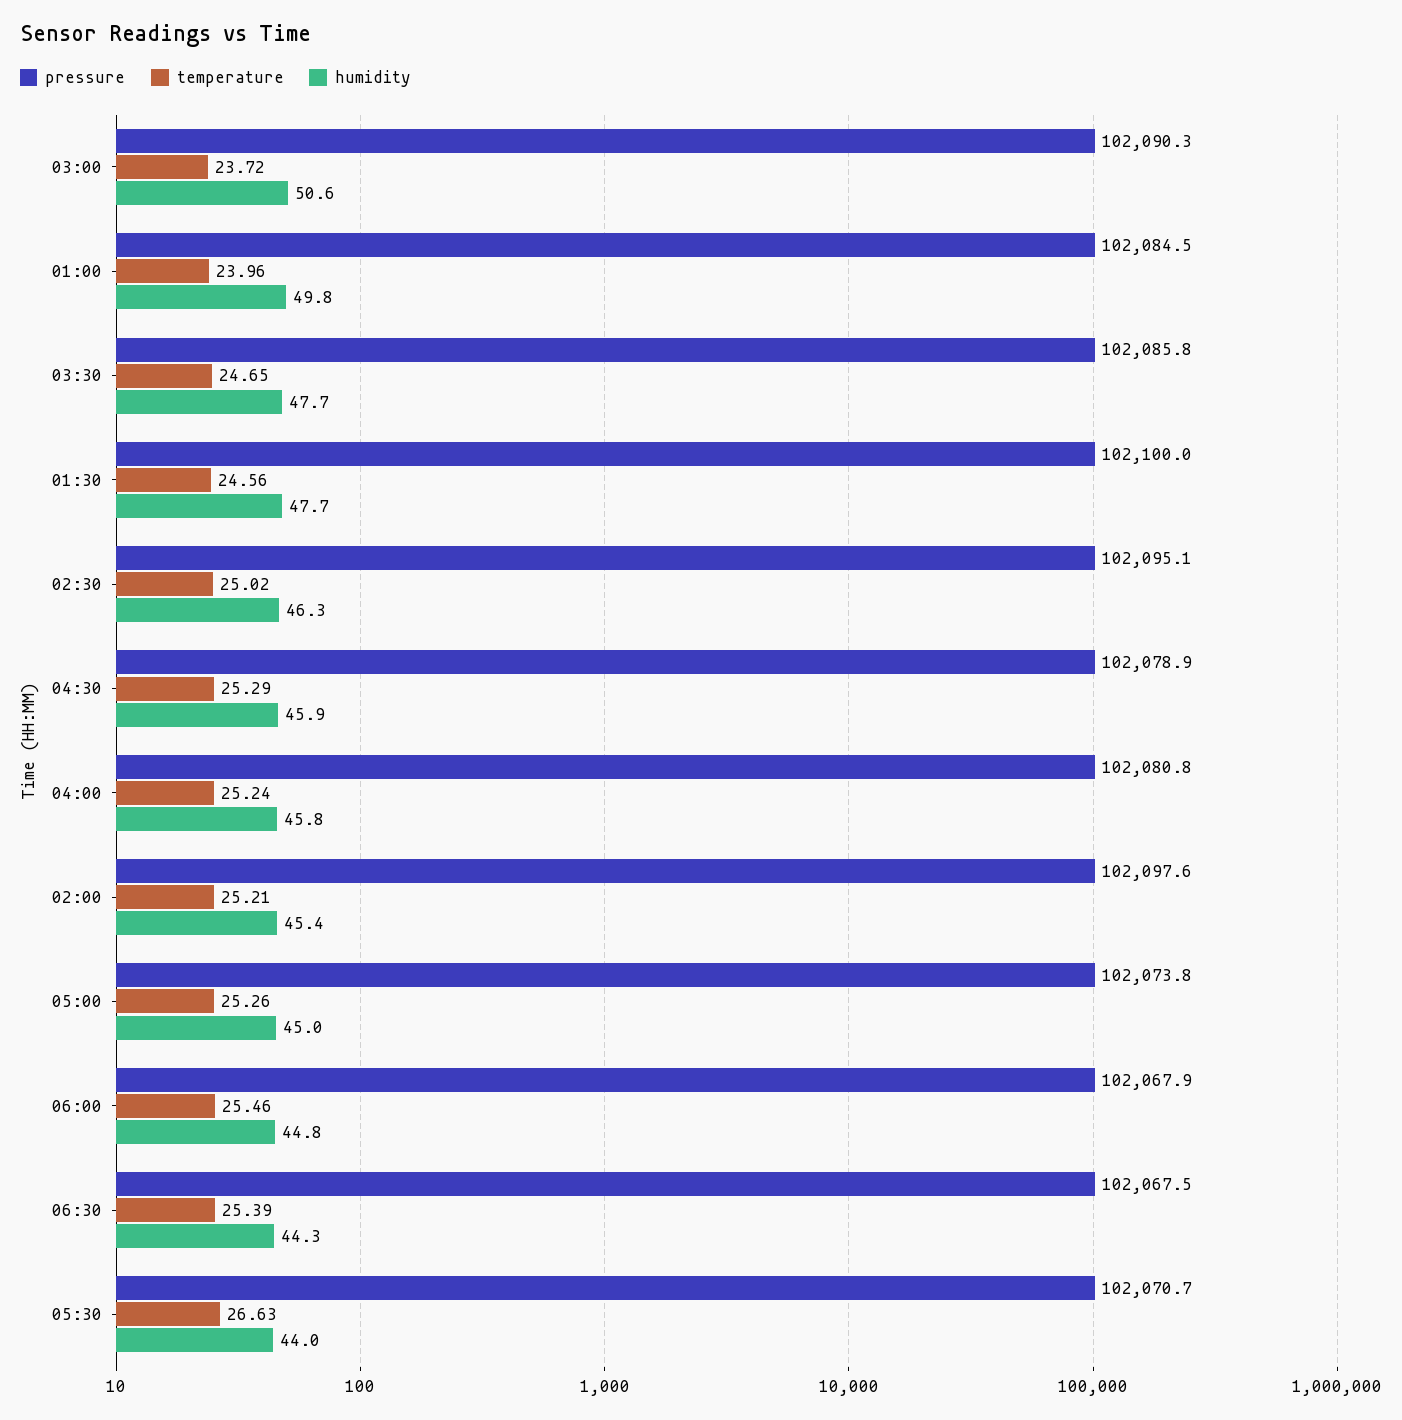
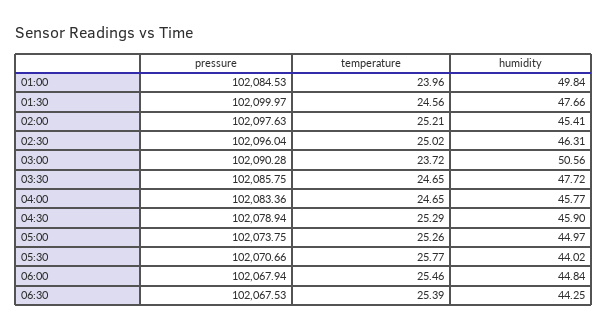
  {
    "pressure": {
      "03:00": 102090.28,
      "01:00": 102084.53,
      "03:30": 102085.75,
      "01:30": 102099.97,
-     "02:30": 102095.1,
+     "02:30": 102096.04,
      "04:30": 102078.94,
-     "04:00": 102080.8,
+     "04:00": 102083.36,
      "02:00": 102097.63,
      "05:00": 102073.75,
      "06:00": 102067.94,
      "06:30": 102067.53,
      "05:30": 102070.66
    },
    "temperature": {
      "03:00": 23.72,
      "01:00": 23.96,
      "03:30": 24.65,
      "01:30": 24.56,
      "02:30": 25.02,
      "04:30": 25.29,
-     "04:00": 25.24,
+     "04:00": 24.65,
      "02:00": 25.21,
      "05:00": 25.26,
      "06:00": 25.46,
      "06:30": 25.39,
-     "05:30": 26.63
+     "05:30": 25.77
    },
    "humidity": {
      "03:00": 50.56,
      "01:00": 49.84,
      "03:30": 47.72,
      "01:30": 47.66,
      "02:30": 46.31,
      "04:30": 45.9,
      "04:00": 45.77,
      "02:00": 45.41,
      "05:00": 44.97,
      "06:00": 44.84,
      "06:30": 44.25,
      "05:30": 44.02
    }
  }

